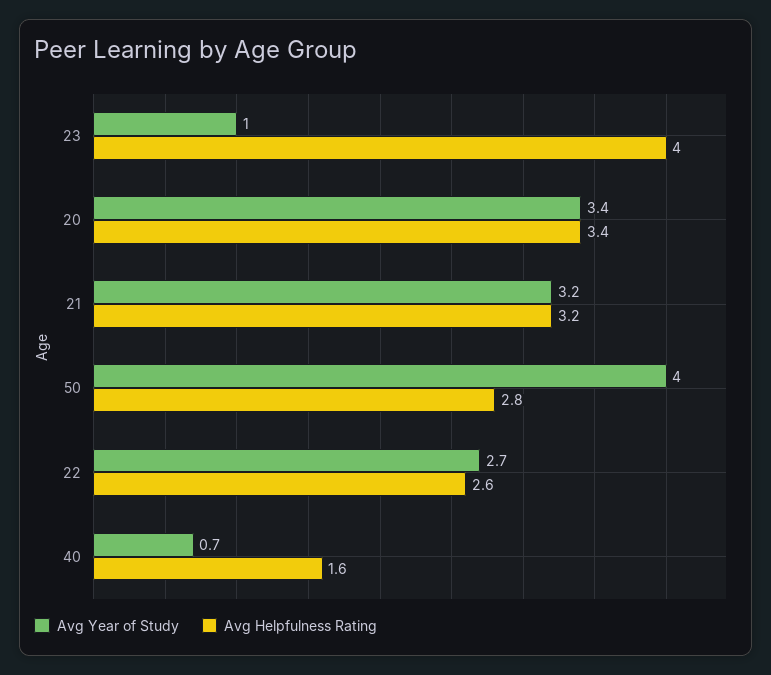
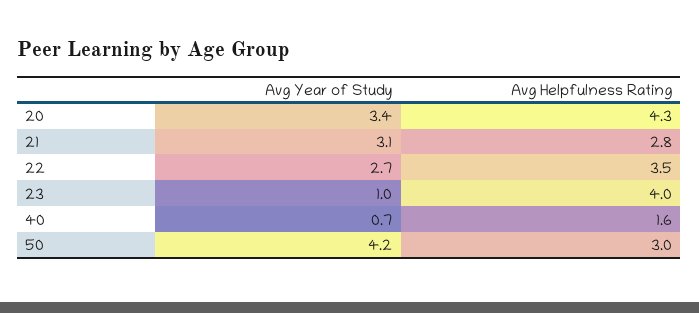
  {
    "Avg Year of Study": {
      "23": 1,
      "20": 3.4,
-     "21": 3.2,
+     "21": 3.1,
-     "50": 4,
+     "50": 4.2,
      "22": 2.7,
      "40": 0.7
    },
    "Avg Helpfulness Rating": {
      "23": 4,
-     "20": 3.4,
+     "20": 4.3,
-     "21": 3.2,
+     "21": 2.8,
-     "50": 2.8,
+     "50": 3,
-     "22": 2.6,
+     "22": 3.5,
      "40": 1.6
    }
  }

